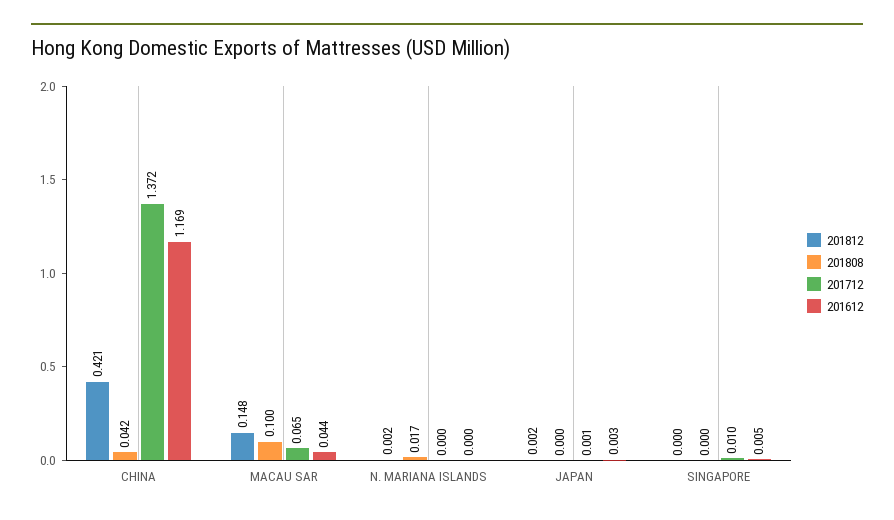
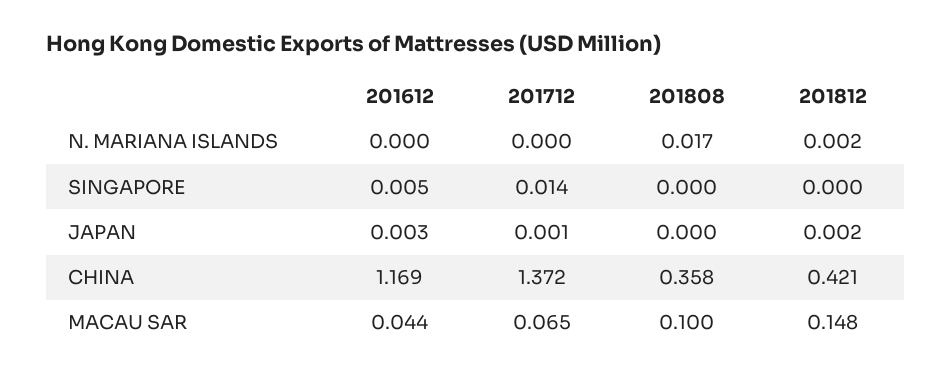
  {
    "201812": {
      "CHINA": 0.421,
      "MACAU SAR": 0.148,
      "N. MARIANA ISLANDS": 0.002,
      "JAPAN": 0.002,
      "SINGAPORE": 0
    },
    "201808": {
-     "CHINA": 0.042,
+     "CHINA": 0.358,
      "MACAU SAR": 0.1,
      "N. MARIANA ISLANDS": 0.017,
      "JAPAN": 0,
      "SINGAPORE": 0
    },
    "201712": {
      "CHINA": 1.372,
      "MACAU SAR": 0.065,
      "N. MARIANA ISLANDS": 0,
      "JAPAN": 0.001,
-     "SINGAPORE": 0.01
+     "SINGAPORE": 0.014
    },
    "201612": {
      "CHINA": 1.169,
      "MACAU SAR": 0.044,
      "N. MARIANA ISLANDS": 0,
      "JAPAN": 0.003,
      "SINGAPORE": 0.005
    }
  }

